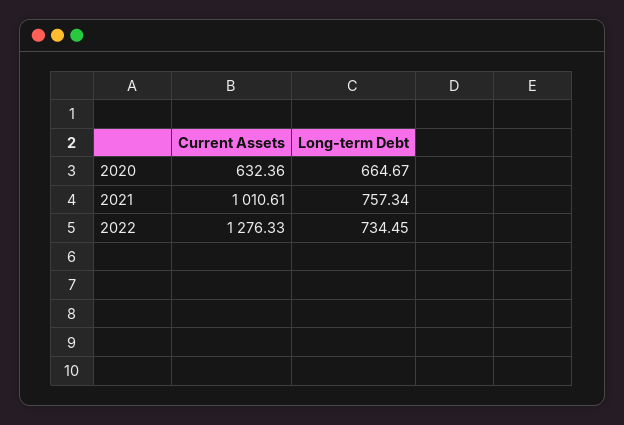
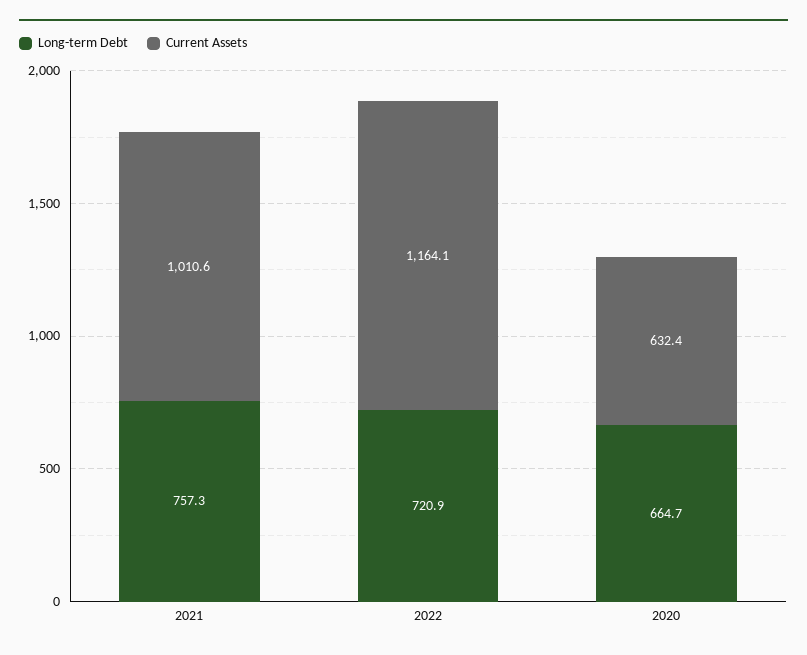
  {
    "Current Assets": {
      "2020": 632.36,
      "2021": 1010.61,
-     "2022": 1276.33
+     "2022": 1164.1
    },
    "Long-term Debt": {
      "2020": 664.67,
      "2021": 757.34,
-     "2022": 734.45
+     "2022": 720.9
    }
  }

